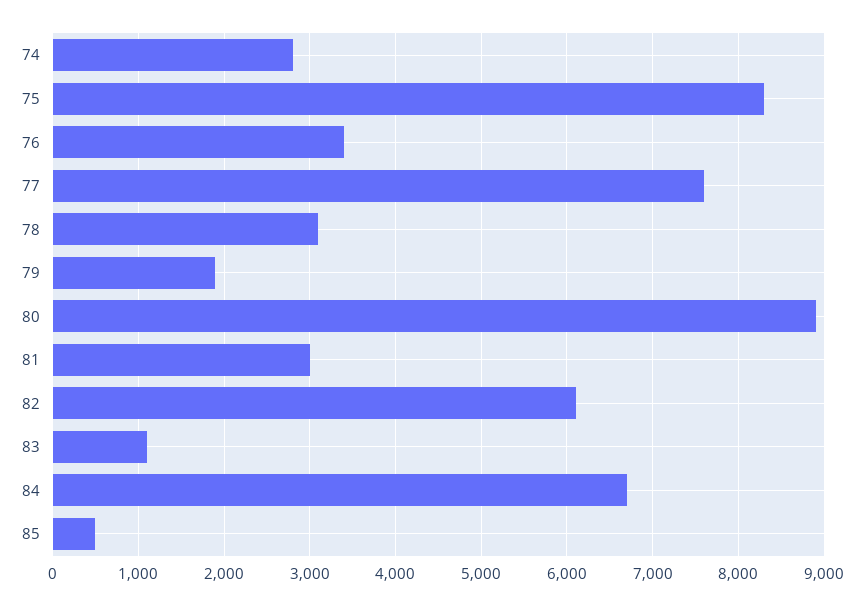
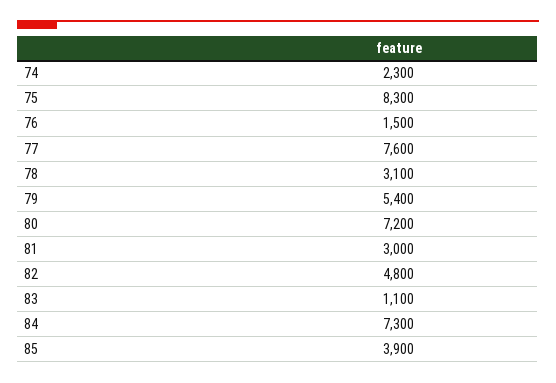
  {
-   "74": 2800,
+   "74": 2300,
    "75": 8300,
-   "76": 3400,
+   "76": 1500,
    "77": 7600,
    "78": 3100,
-   "79": 1900,
+   "79": 5400,
-   "80": 8900,
+   "80": 7200,
    "81": 3000,
-   "82": 6100,
+   "82": 4800,
    "83": 1100,
-   "84": 6700,
+   "84": 7300,
-   "85": 500
+   "85": 3900
  }

